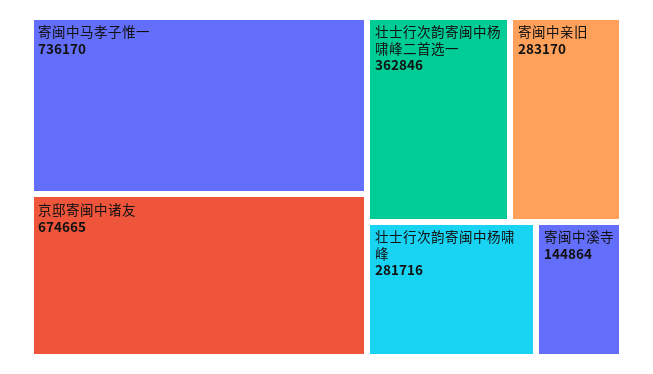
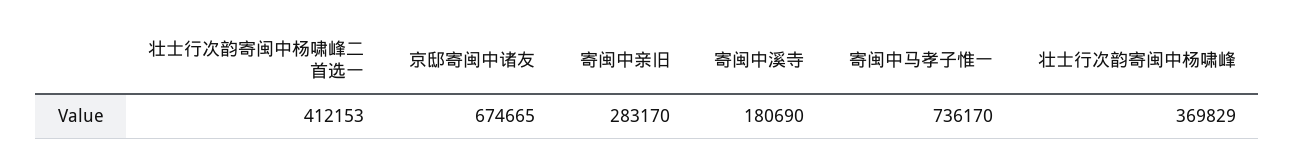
  {
    "寄闽中马孝子惟一": 736170,
    "京邸寄闽中诸友": 674665,
-   "壮士行次韵寄闽中杨啸峰二首选一": 362846,
+   "壮士行次韵寄闽中杨啸峰二首选一": 412153,
    "寄闽中亲旧": 283170,
-   "壮士行次韵寄闽中杨啸峰": 281716,
+   "壮士行次韵寄闽中杨啸峰": 369829,
-   "寄闽中溪寺": 144864
+   "寄闽中溪寺": 180690
  }

